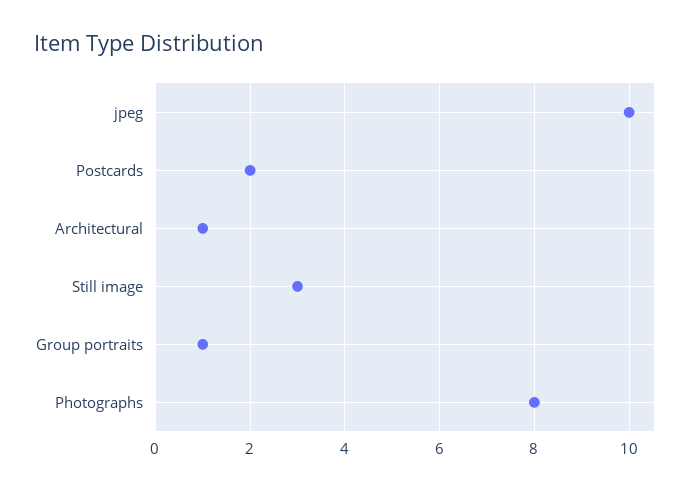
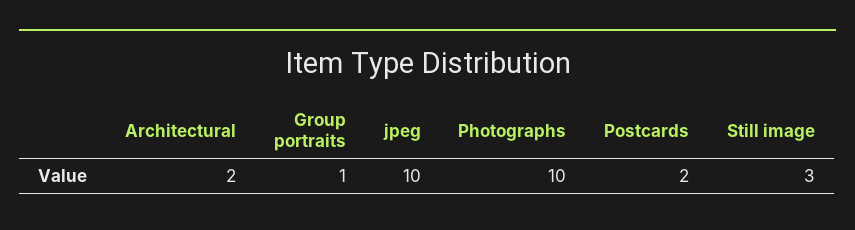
  {
    "jpeg": 10,
    "Postcards": 2,
-   "Architectural": 1,
+   "Architectural": 2,
    "Still image": 3,
    "Group portraits": 1,
-   "Photographs": 8
+   "Photographs": 10
  }

